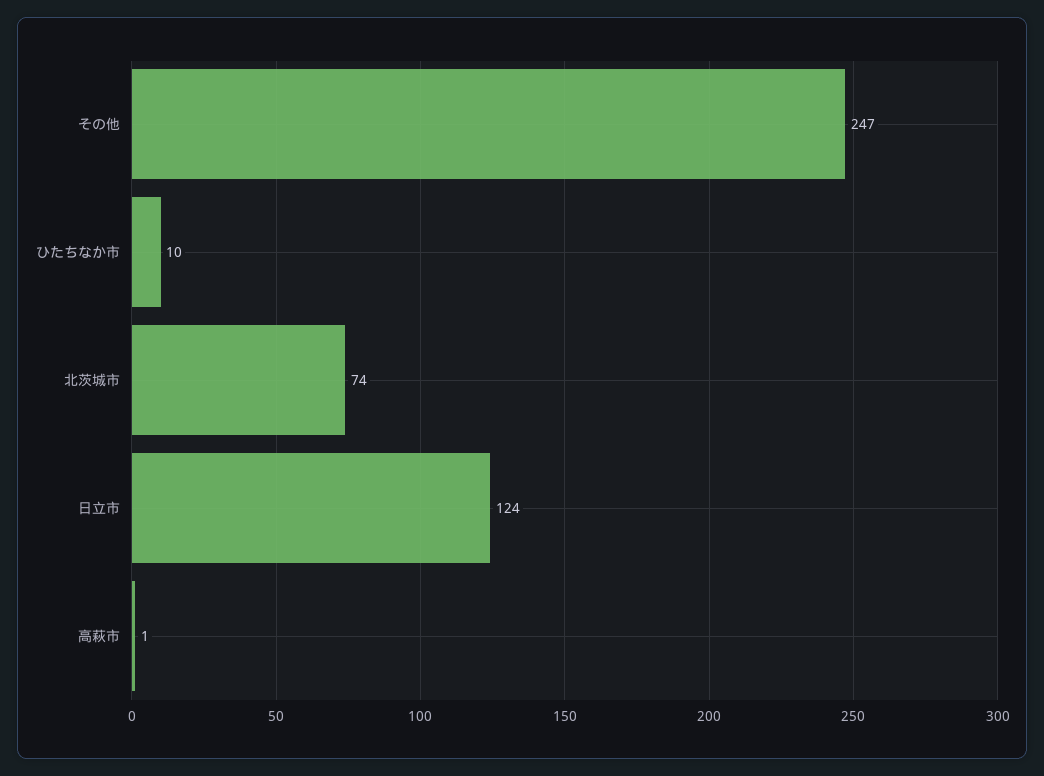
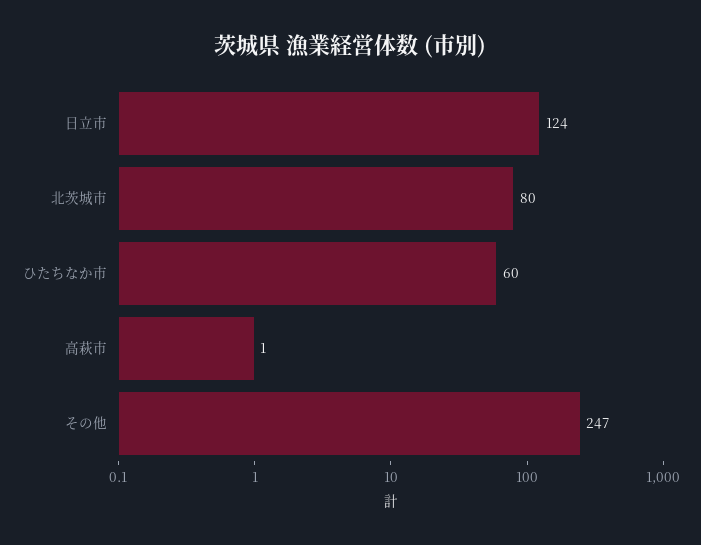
  {
    "その他": 247,
-   "ひたちなか市": 10,
+   "ひたちなか市": 60,
-   "北茨城市": 74,
+   "北茨城市": 80,
    "日立市": 124,
    "高萩市": 1
  }

